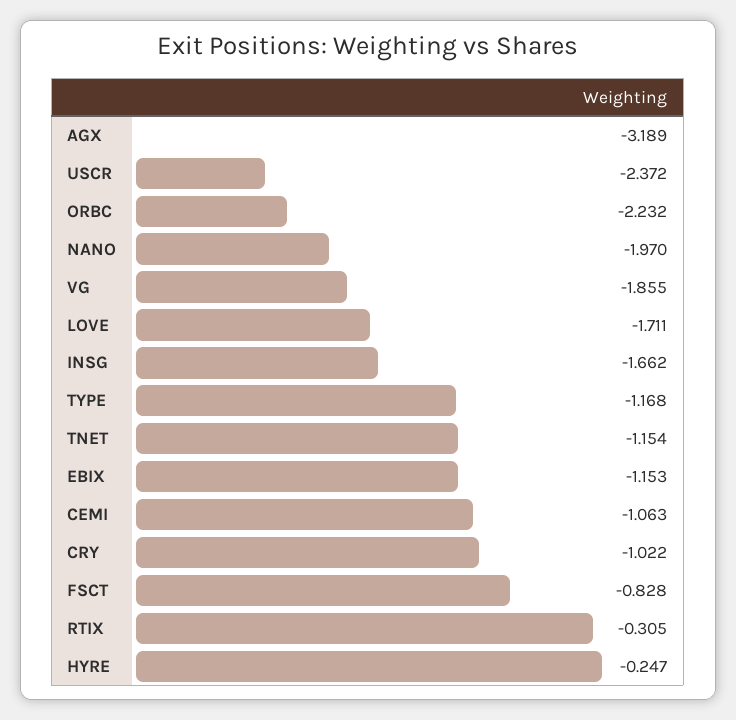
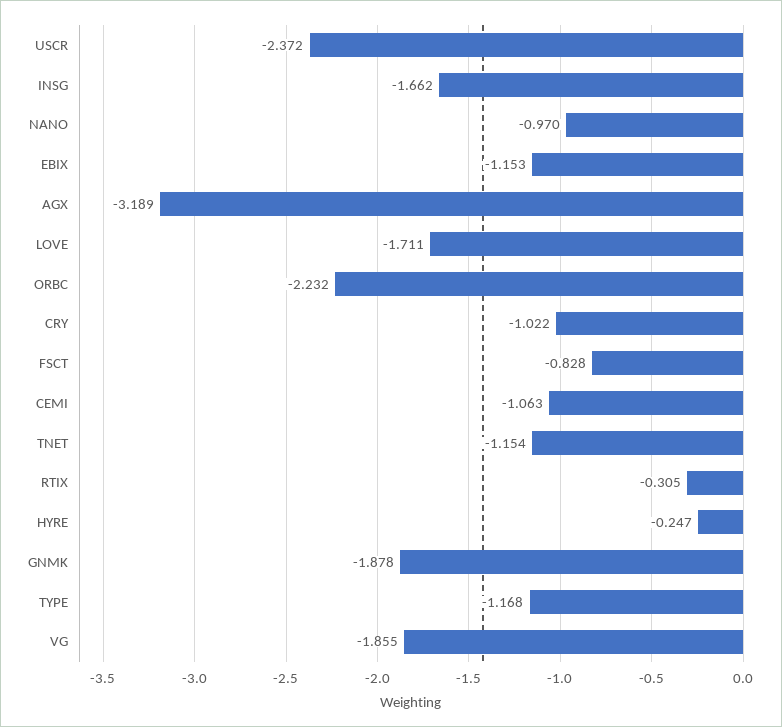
  {
    "AGX": -3.189,
    "USCR": -2.372,
    "ORBC": -2.232,
-   "NANO": -1.97,
+   "NANO": -0.97,
    "VG": -1.855,
    "LOVE": -1.711,
    "INSG": -1.662,
    "TYPE": -1.168,
    "TNET": -1.154,
    "EBIX": -1.153,
    "CEMI": -1.063,
    "CRY": -1.022,
    "FSCT": -0.828,
    "RTIX": -0.305,
-   "HYRE": -0.247
+   "HYRE": -0.247,
+   "GNMK": -1.878
  }

